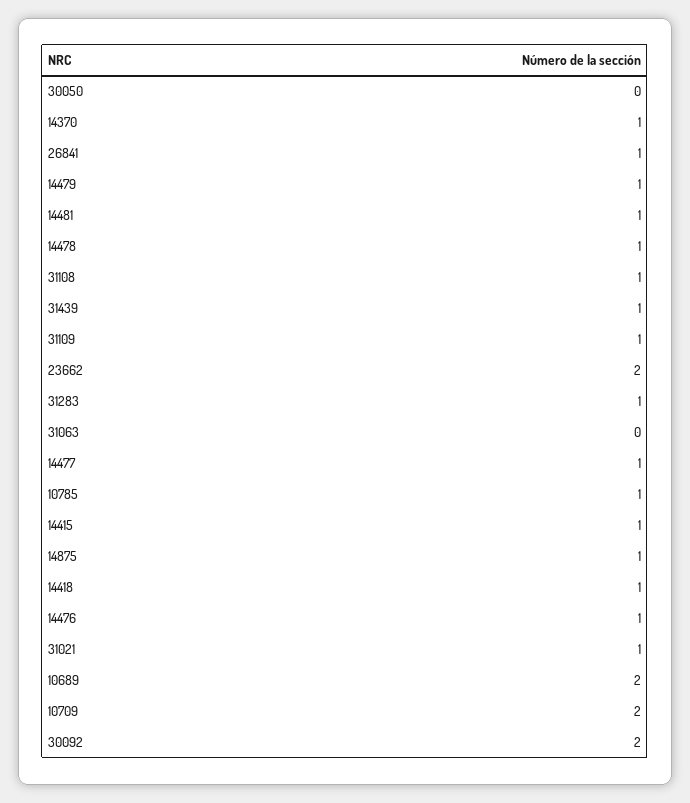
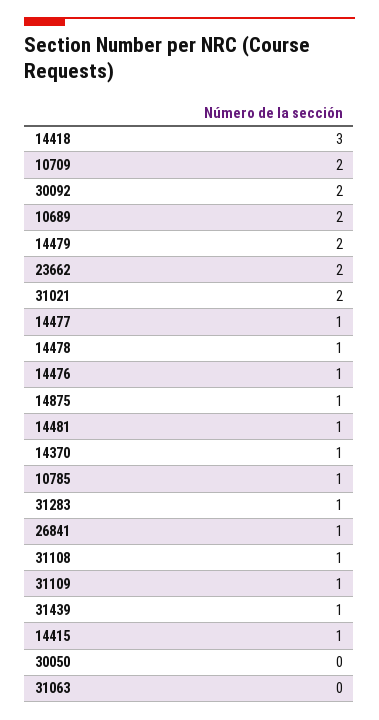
  {
    "30050": 0,
    "14370": 1,
    "26841": 1,
-   "14479": 1,
+   "14479": 2,
    "14481": 1,
    "14478": 1,
    "31108": 1,
    "31439": 1,
    "31109": 1,
    "23662": 2,
    "31283": 1,
    "31063": 0,
    "14477": 1,
    "10785": 1,
    "14415": 1,
    "14875": 1,
-   "14418": 1,
+   "14418": 3,
    "14476": 1,
-   "31021": 1,
+   "31021": 2,
    "10689": 2,
    "10709": 2,
    "30092": 2
  }

